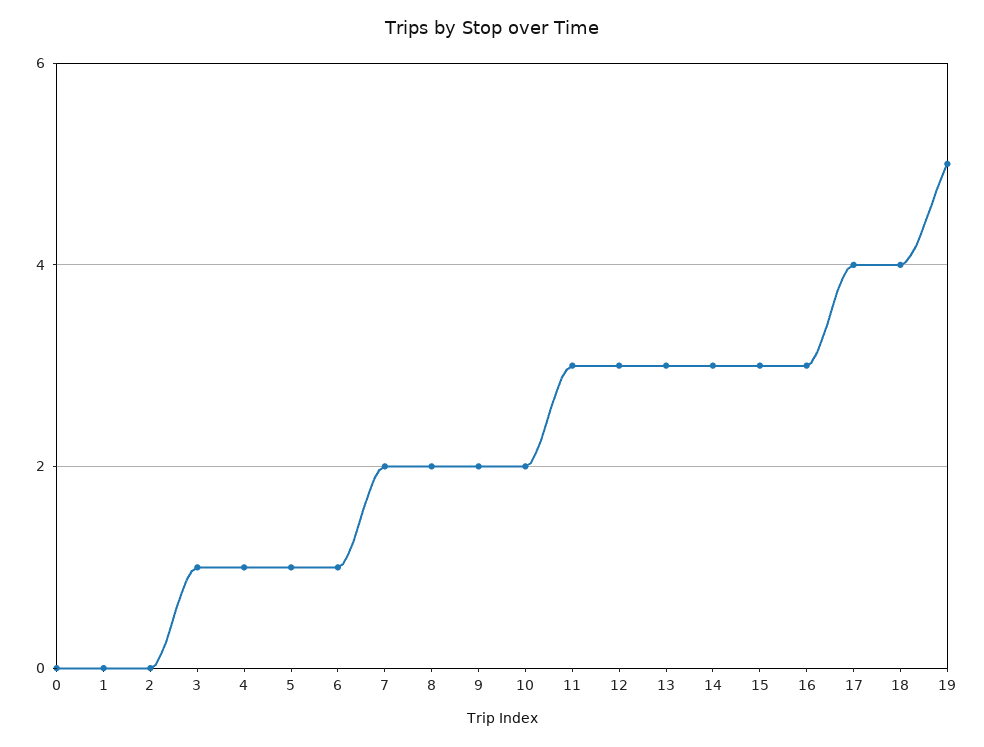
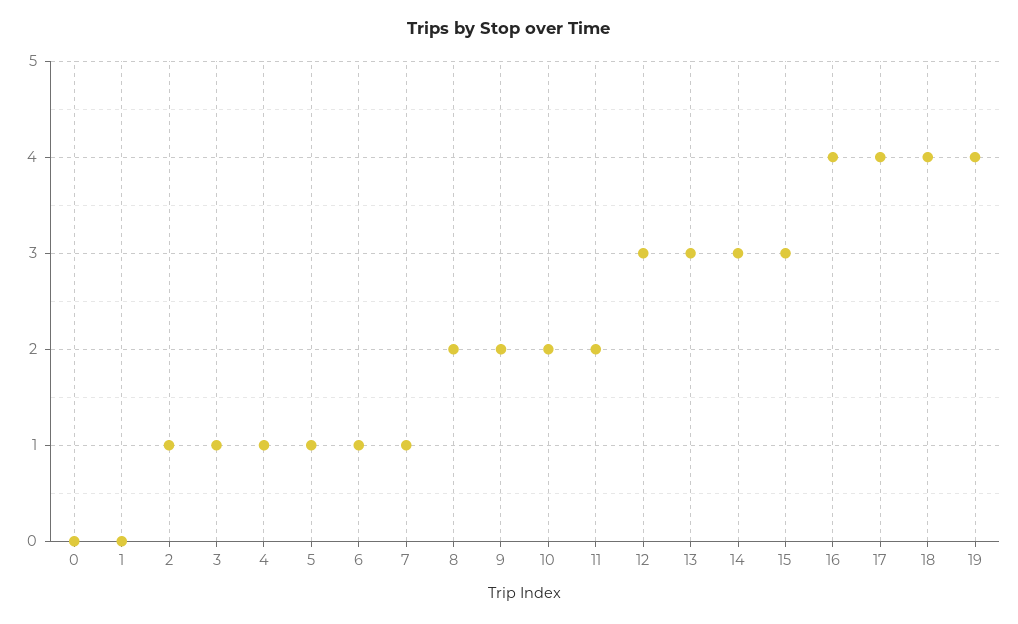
  {
    "0": 0,
    "1": 0,
-   "2": 0,
+   "2": 1,
    "3": 1,
    "4": 1,
    "5": 1,
    "6": 1,
-   "7": 2,
+   "7": 1,
    "8": 2,
    "9": 2,
    "10": 2,
-   "11": 3,
+   "11": 2,
    "12": 3,
    "13": 3,
    "14": 3,
    "15": 3,
-   "16": 3,
+   "16": 4,
    "17": 4,
    "18": 4,
-   "19": 5
+   "19": 4
  }

